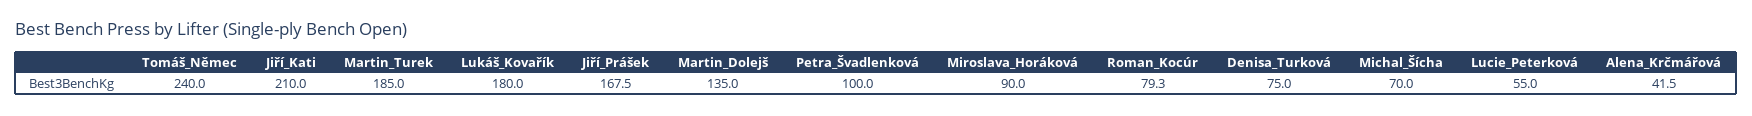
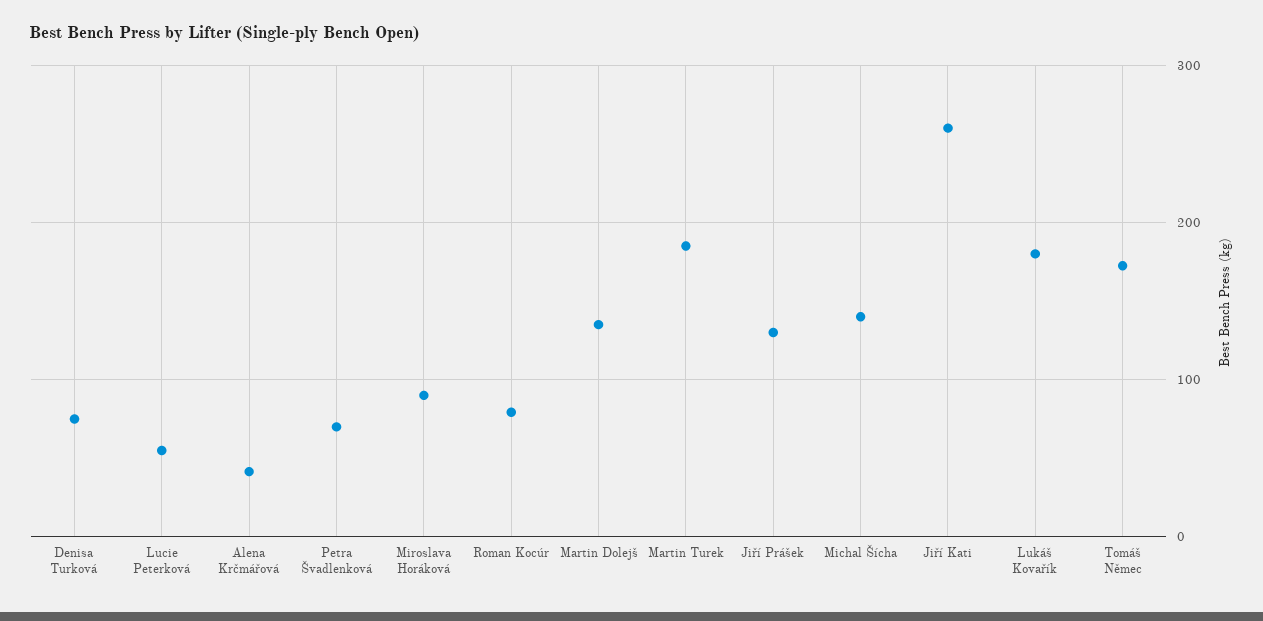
  {
-   "Tomáš_Němec": 240,
+   "Tomáš_Němec": 170,
-   "Jiří_Kati": 210,
+   "Jiří_Kati": 260,
    "Martin_Turek": 185,
    "Lukáš_Kovařík": 180,
-   "Jiří_Prášek": 167.5,
+   "Jiří_Prášek": 130,
    "Martin_Dolejš": 135,
-   "Petra_Švadlenková": 100,
+   "Petra_Švadlenková": 70,
    "Miroslava_Horáková": 90,
    "Roman_Kocúr": 79.3,
    "Denisa_Turková": 75,
-   "Michal_Šícha": 70,
+   "Michal_Šícha": 140,
    "Lucie_Peterková": 55,
    "Alena_Krčmářová": 41.5
  }

